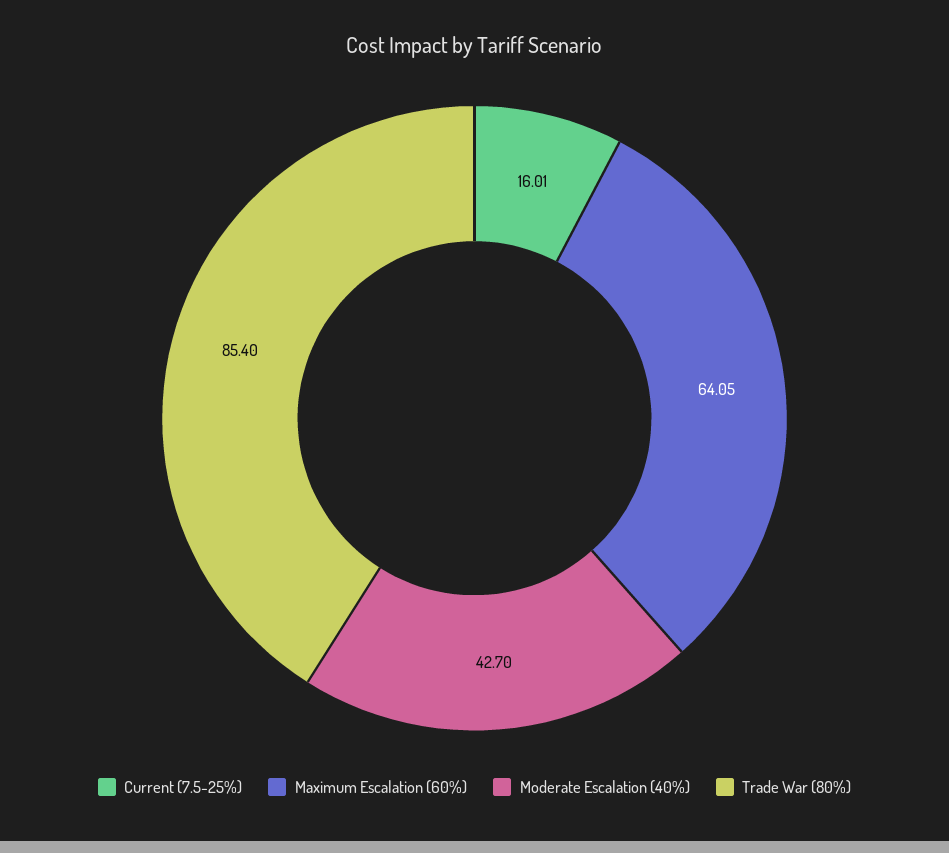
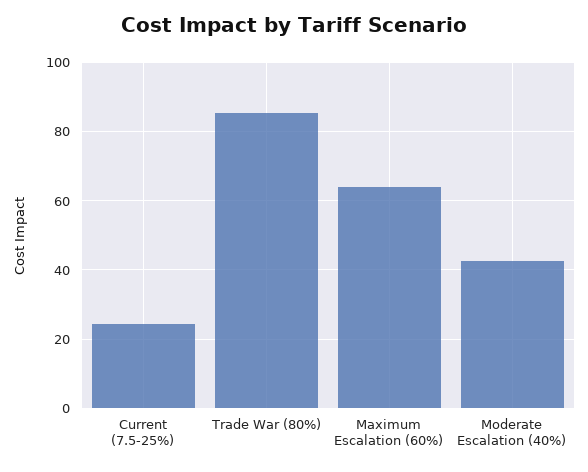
  {
-   "Current (7.5-25%)": 16.01,
+   "Current (7.5-25%)": 24,
    "Maximum Escalation (60%)": 64.05,
    "Moderate Escalation (40%)": 42.7,
    "Trade War (80%)": 85.4
  }

